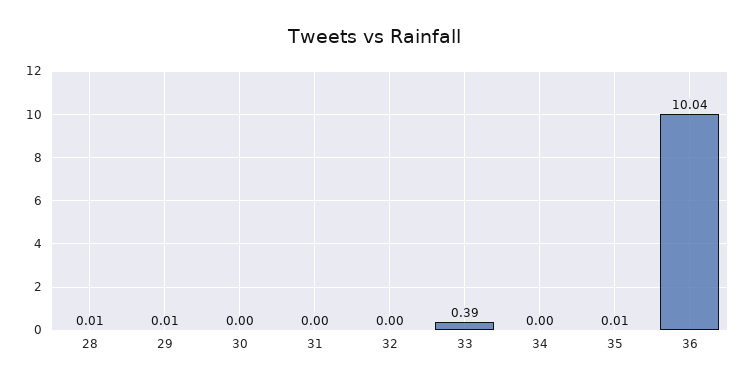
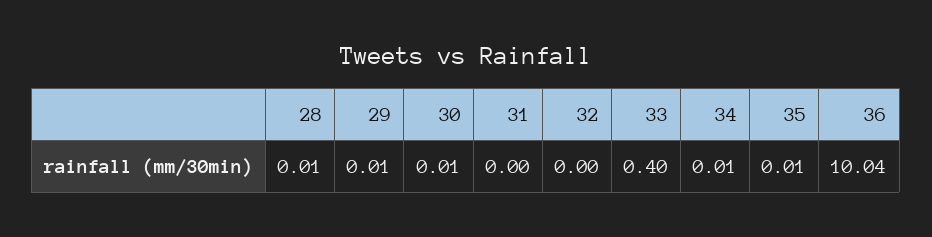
  {
    "28": 0.01,
    "29": 0.01,
-   "30": 0,
+   "30": 0.01,
    "31": 0,
    "32": 0,
-   "33": 0.39,
+   "33": 0.4,
-   "34": 0,
+   "34": 0.01,
    "35": 0.01,
    "36": 10.04
  }

